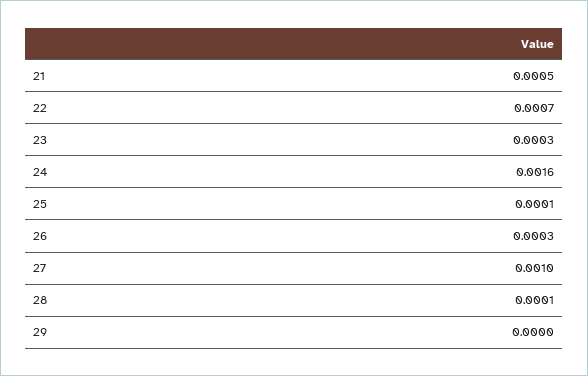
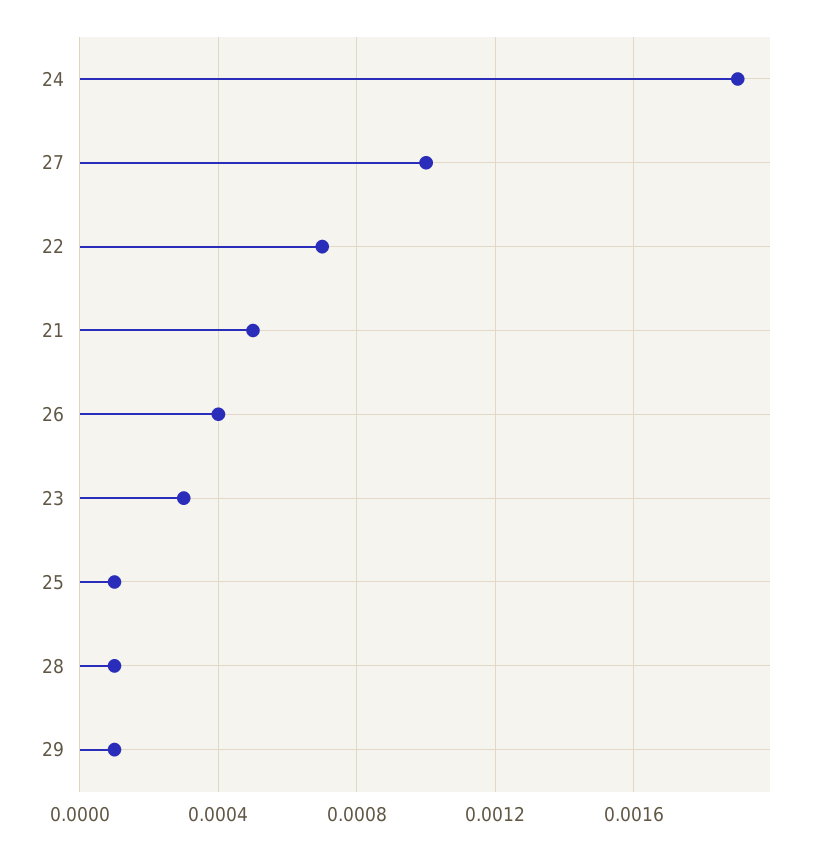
  {
    "21": 0.0005,
    "22": 0.0007,
    "23": 0.0003,
-   "24": 0.0016,
+   "24": 0.0019,
    "25": 0.0001,
-   "26": 0.0003,
+   "26": 0.0004,
    "27": 0.001,
    "28": 0.0001,
-   "29": 0
+   "29": 0.0001
  }

